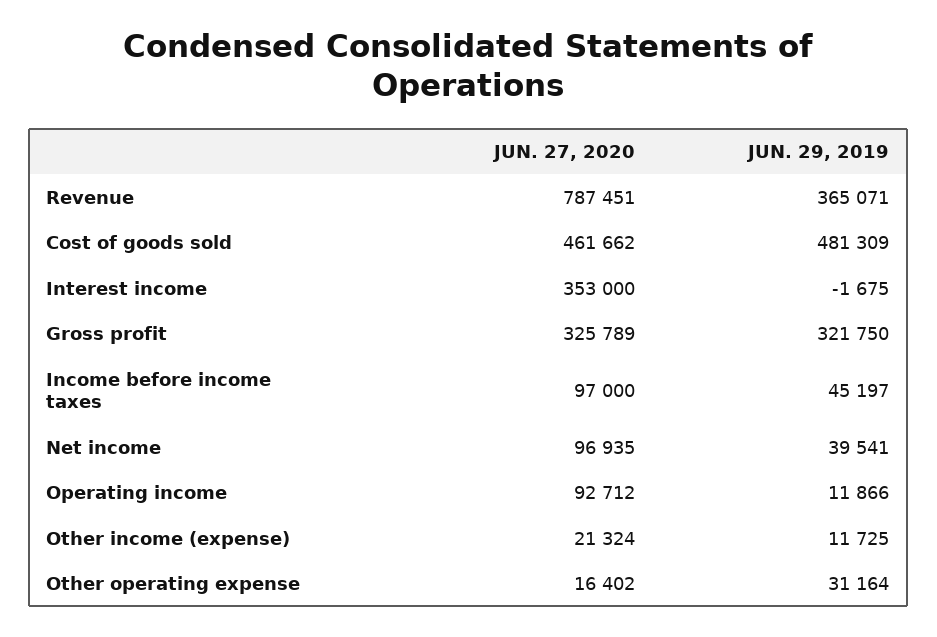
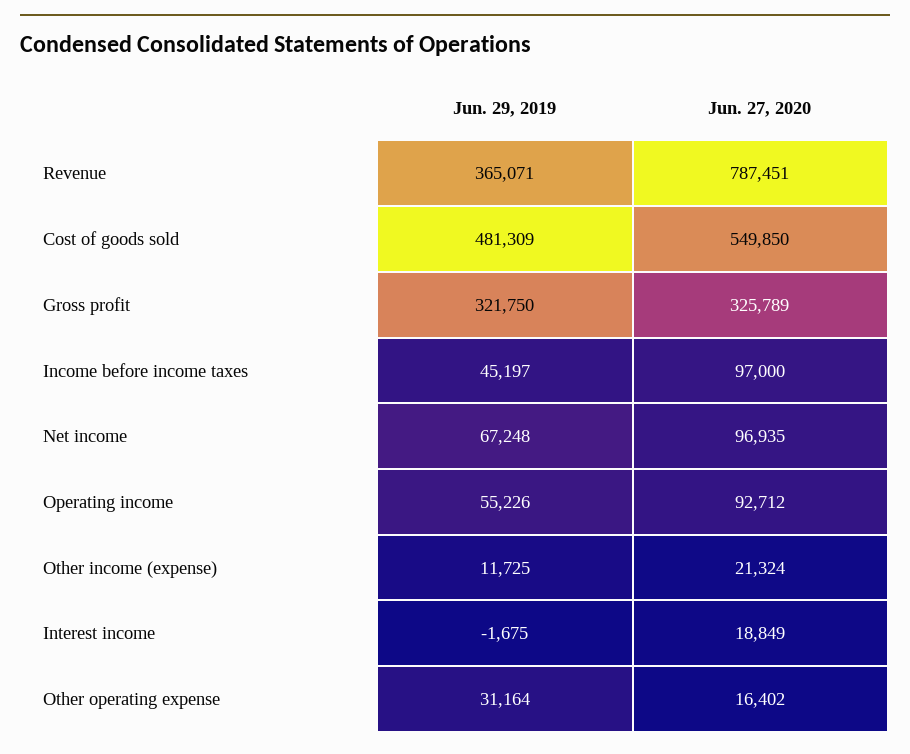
  {
    "JUN. 27, 2020": {
      "Revenue": 787451,
-     "Cost of goods sold": 461662,
+     "Cost of goods sold": 549850,
-     "Interest income": 353000,
+     "Interest income": 18849,
      "Gross profit": 325789,
      "Income before income taxes": 97000,
      "Net income": 96935,
      "Operating income": 92712,
      "Other income (expense)": 21324,
      "Other operating expense": 16402
    },
    "JUN. 29, 2019": {
      "Revenue": 365071,
      "Cost of goods sold": 481309,
      "Interest income": -1675,
      "Gross profit": 321750,
      "Income before income taxes": 45197,
-     "Net income": 39541,
+     "Net income": 67248,
-     "Operating income": 11866,
+     "Operating income": 55226,
      "Other income (expense)": 11725,
      "Other operating expense": 31164
    }
  }

